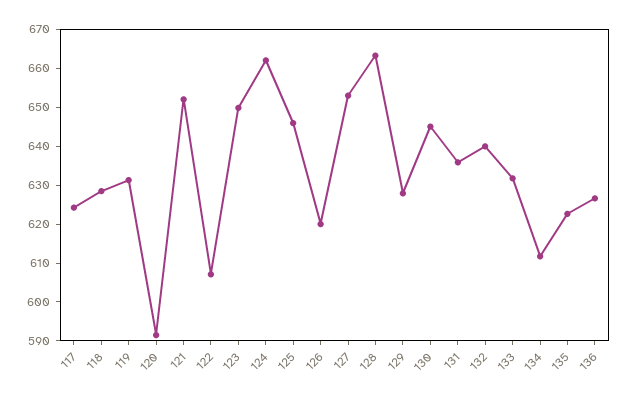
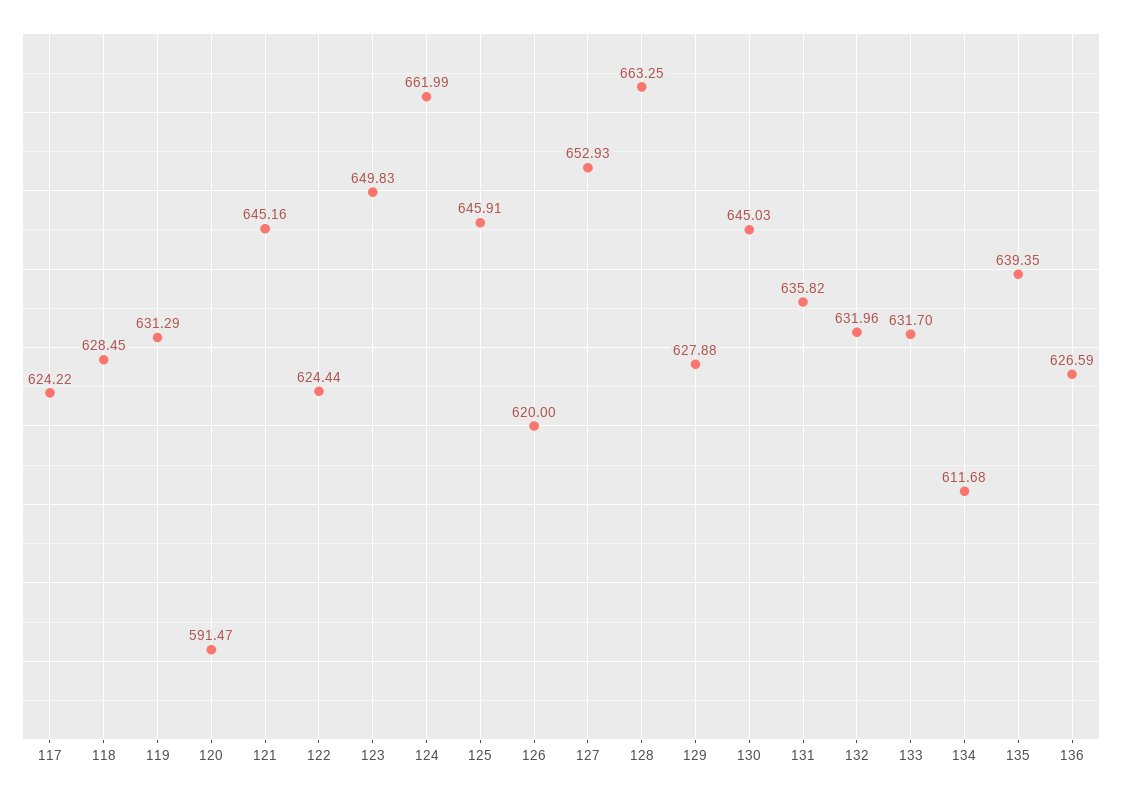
  {
    "117": 624.22,
    "118": 628.45,
    "119": 631.29,
    "120": 591.47,
-   "121": 652.5,
+   "121": 645.16,
-   "122": 607.5,
+   "122": 624.44,
    "123": 649.83,
    "124": 661.99,
    "125": 645.91,
    "126": 620,
    "127": 652.93,
    "128": 663.25,
    "129": 627.88,
    "130": 645.03,
    "131": 635.82,
-   "132": 640,
+   "132": 631.96,
    "133": 631.7,
    "134": 611.68,
-   "135": 622.5,
+   "135": 639.35,
    "136": 626.59
  }

